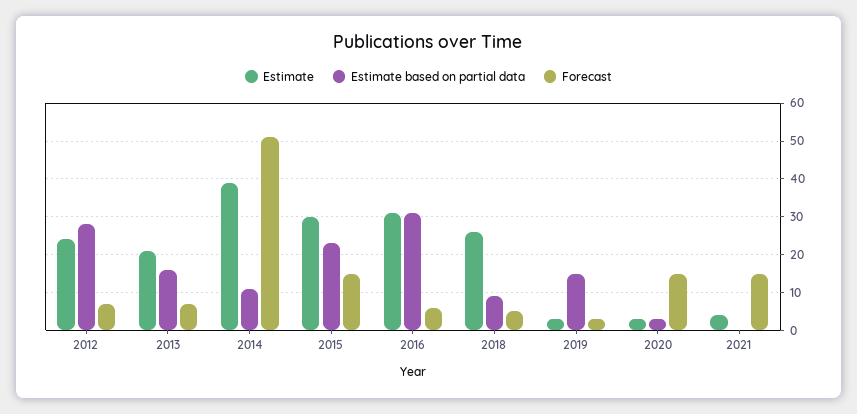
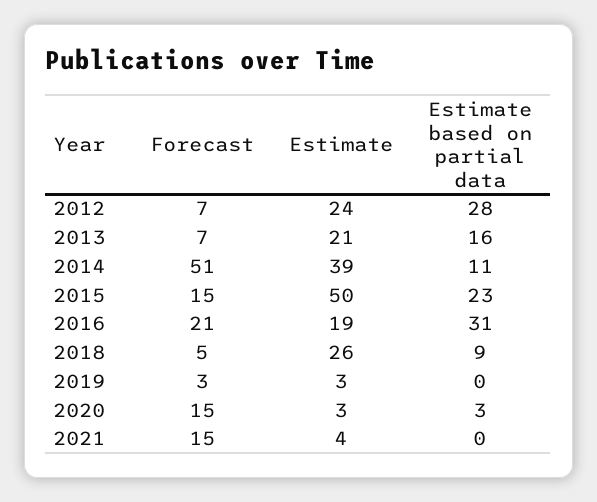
  {
    "Estimate": {
      "2012": 24,
      "2013": 21,
      "2014": 39,
-     "2015": 30,
+     "2015": 50,
-     "2016": 30,
+     "2016": 19,
      "2018": 26,
      "2019": 3,
      "2020": 3,
      "2021": 4
    },
    "Estimate based on partial data": {
      "2012": 28,
      "2013": 16,
      "2014": 11,
      "2015": 23,
      "2016": 31,
      "2018": 9,
-     "2019": 15,
+     "2019": 0,
      "2020": 3,
      "2021": 0
    },
    "Forecast": {
      "2012": 7,
      "2013": 7,
      "2014": 51,
      "2015": 15,
-     "2016": 5,
+     "2016": 21,
      "2018": 5,
      "2019": 3,
      "2020": 15,
      "2021": 15
    }
  }

